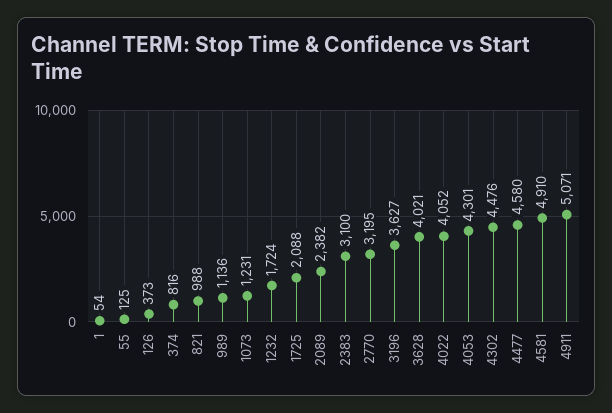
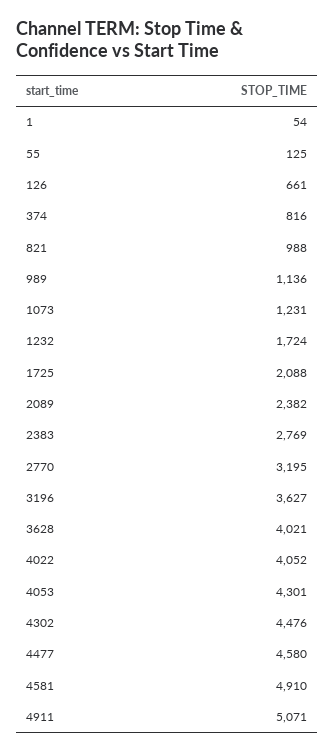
  {
    "1": 54,
    "55": 125,
-   "126": 373,
+   "126": 661,
    "374": 816,
    "821": 988,
    "989": 1136,
    "1073": 1231,
    "1232": 1724,
    "1725": 2088,
    "2089": 2382,
-   "2383": 3100,
+   "2383": 2769,
    "2770": 3195,
    "3196": 3627,
    "3628": 4021,
    "4022": 4052,
    "4053": 4301,
    "4302": 4476,
    "4477": 4580,
    "4581": 4910,
    "4911": 5071
  }

